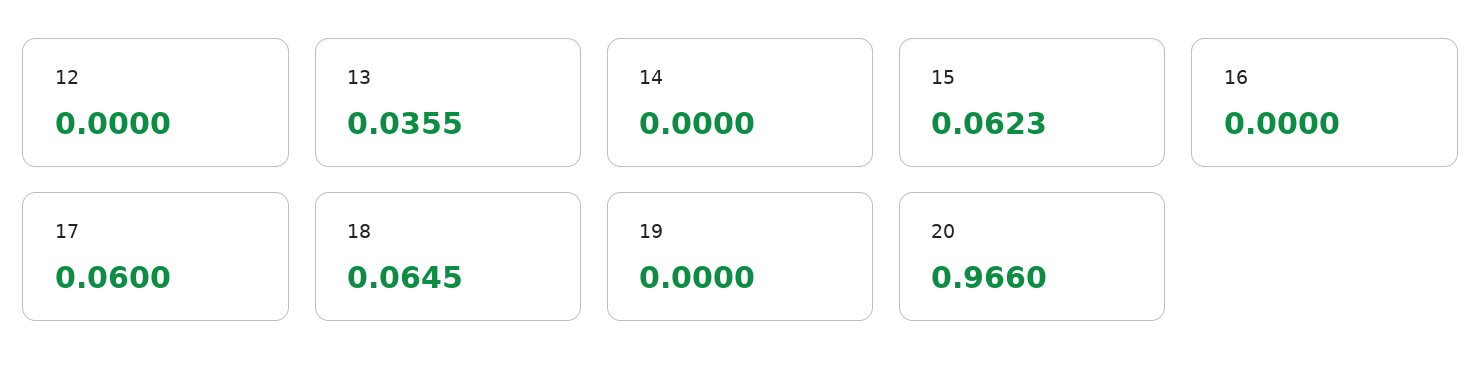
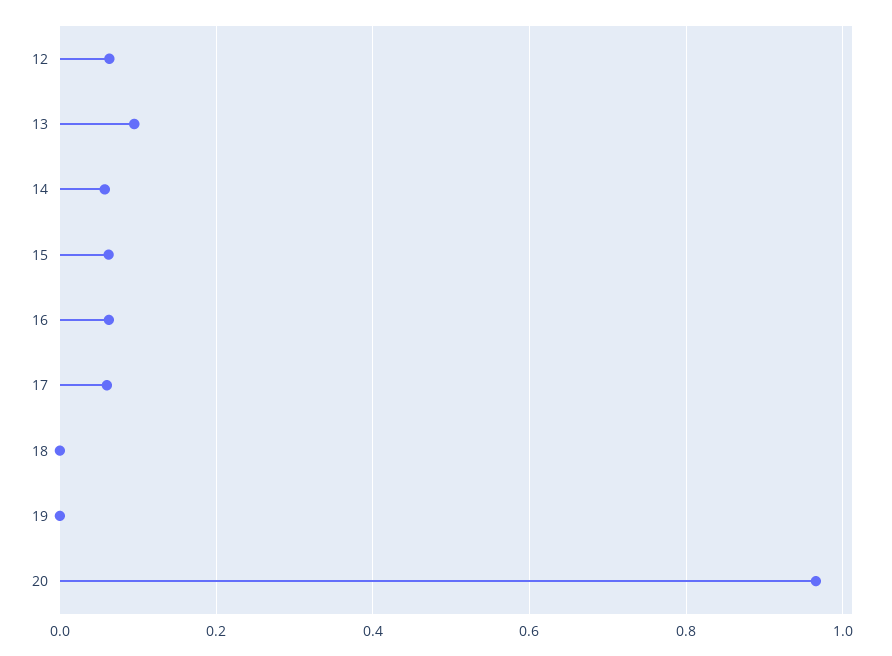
  {
-   "12": 0,
+   "12": 0.06,
-   "13": 0.0355,
+   "13": 0.1,
-   "14": 0,
+   "14": 0.06,
    "15": 0.0623,
-   "16": 0,
+   "16": 0.06,
    "17": 0.06,
-   "18": 0.0645,
+   "18": 0,
    "19": 0,
    "20": 0.966
  }

